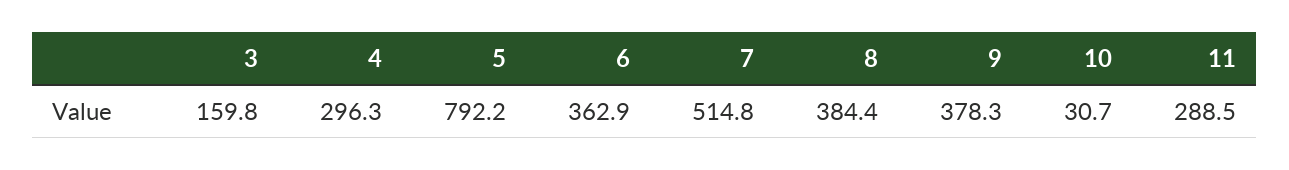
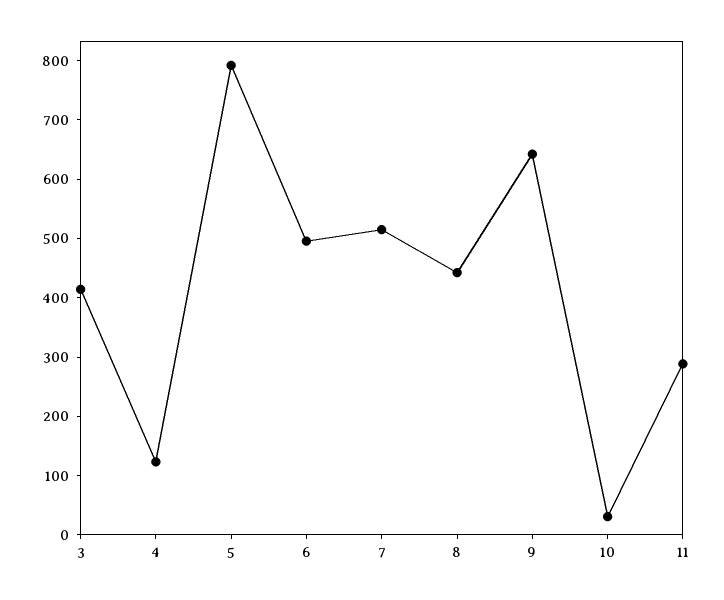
  {
-   "3": 159.8,
+   "3": 420,
-   "4": 296.3,
+   "4": 120,
    "5": 792.2,
-   "6": 362.9,
+   "6": 500,
    "7": 514.8,
-   "8": 384.4,
+   "8": 440,
-   "9": 378.3,
+   "9": 640,
    "10": 30.7,
    "11": 288.5
  }

